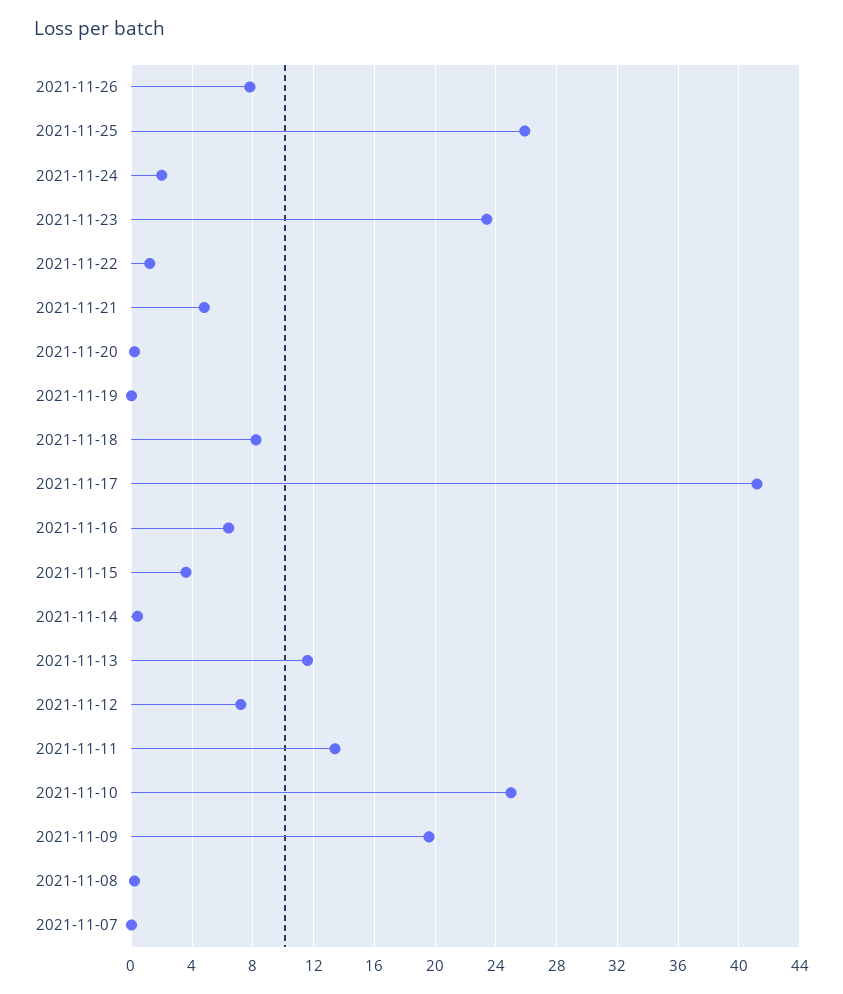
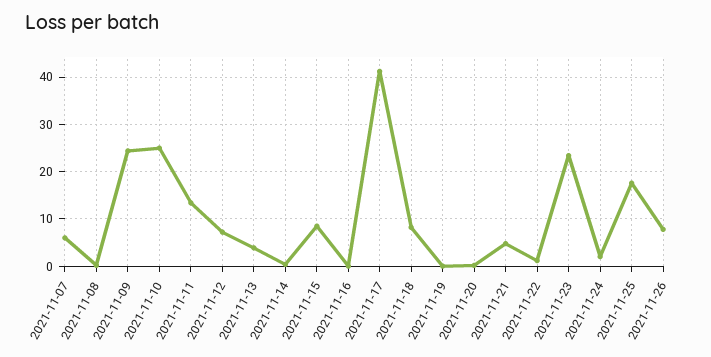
  {
    "2021-11-26": 8,
-   "2021-11-25": 26,
+   "2021-11-25": 18,
    "2021-11-24": 2,
    "2021-11-23": 23.5,
    "2021-11-22": 1,
    "2021-11-21": 5,
    "2021-11-20": 0,
    "2021-11-19": 0,
    "2021-11-18": 8,
    "2021-11-17": 41,
-   "2021-11-16": 6.5,
+   "2021-11-16": 0,
-   "2021-11-15": 3.5,
+   "2021-11-15": 8,
    "2021-11-14": 0.5,
-   "2021-11-13": 11.5,
+   "2021-11-13": 4,
    "2021-11-12": 7,
    "2021-11-11": 13.5,
    "2021-11-10": 25,
-   "2021-11-09": 19.5,
+   "2021-11-09": 24,
    "2021-11-08": 0,
-   "2021-11-07": 0
+   "2021-11-07": 6
  }

